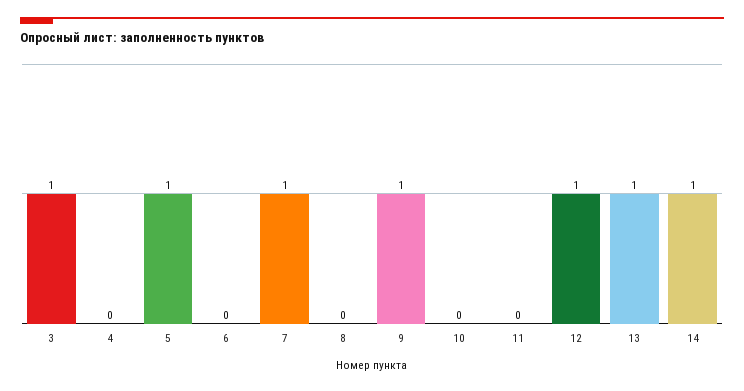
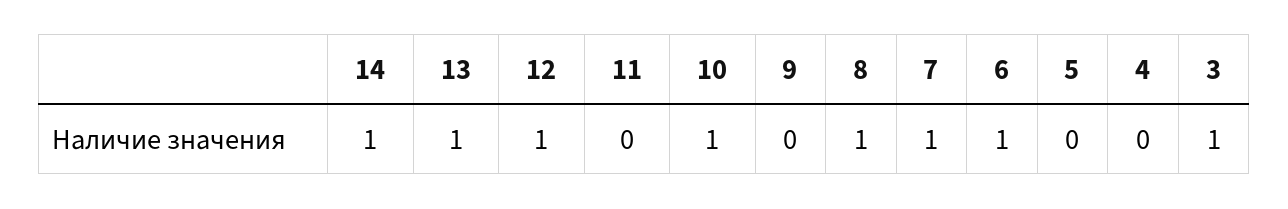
  {
    "3": 1,
    "4": 0,
-   "5": 1,
+   "5": 0,
-   "6": 0,
+   "6": 1,
    "7": 1,
-   "8": 0,
+   "8": 1,
-   "9": 1,
+   "9": 0,
-   "10": 0,
+   "10": 1,
    "11": 0,
    "12": 1,
    "13": 1,
    "14": 1
  }

